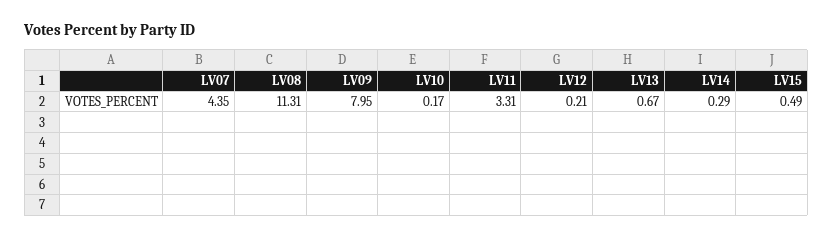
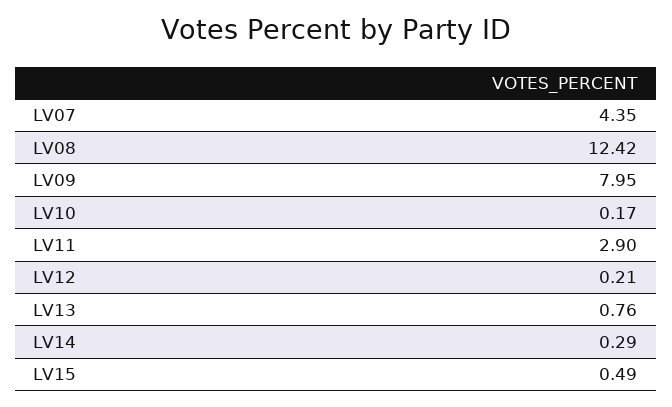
  {
    "LV07": 4.35,
-   "LV08": 11.31,
+   "LV08": 12.42,
    "LV09": 7.95,
    "LV10": 0.17,
-   "LV11": 3.31,
+   "LV11": 2.9,
    "LV12": 0.21,
-   "LV13": 0.67,
+   "LV13": 0.76,
    "LV14": 0.29,
    "LV15": 0.49
  }

